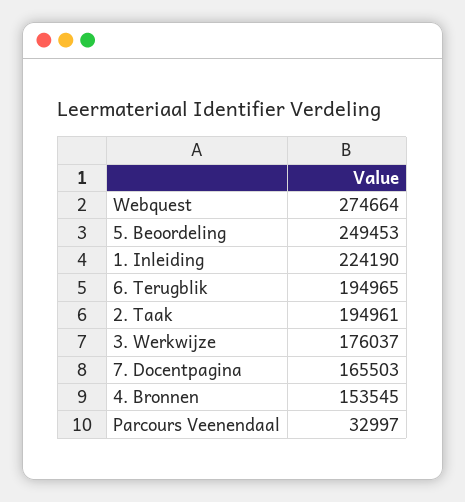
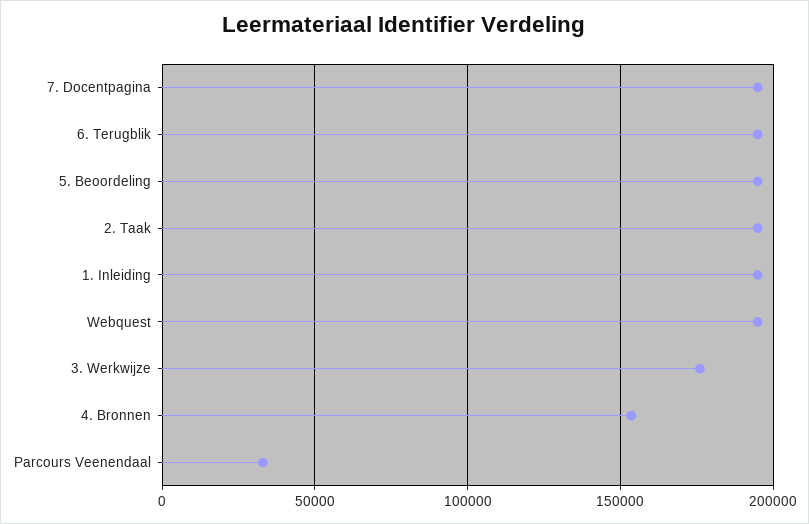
  {
-   "Webquest": 274664,
+   "Webquest": 195000,
-   "5. Beoordeling": 249453,
+   "5. Beoordeling": 195000,
-   "1. Inleiding": 224190,
+   "1. Inleiding": 195000,
    "6. Terugblik": 194965,
    "2. Taak": 194961,
    "3. Werkwijze": 176037,
-   "7. Docentpagina": 165503,
+   "7. Docentpagina": 195000,
    "4. Bronnen": 153545,
    "Parcours Veenendaal": 32997
  }

